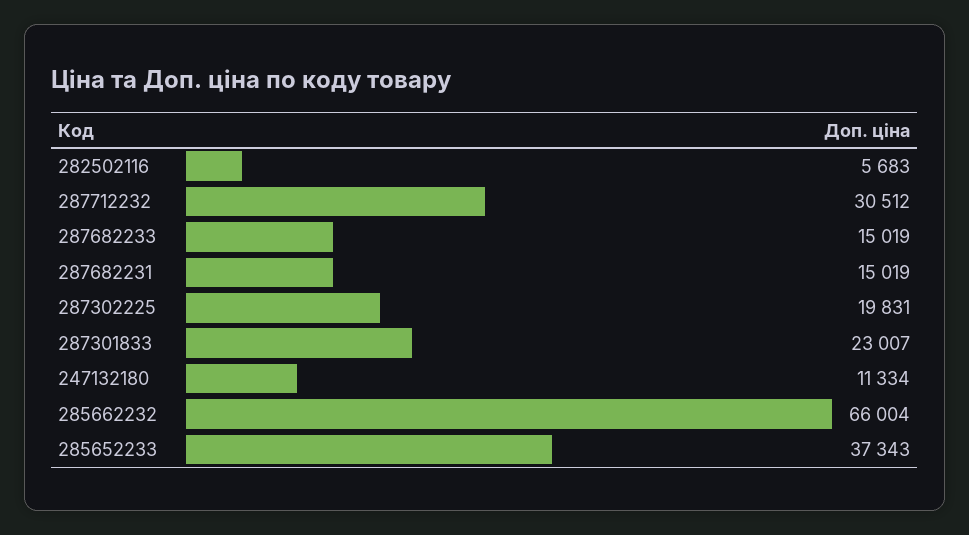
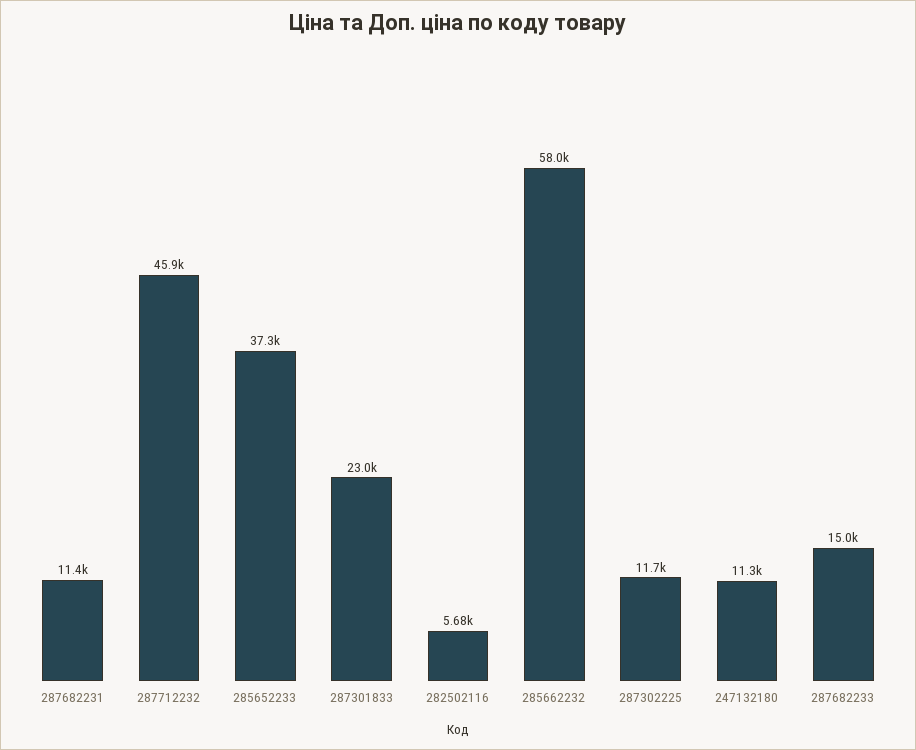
  {
    "282502116": 5683,
-   "287712232": 30512,
+   "287712232": 45900,
    "287682233": 15019,
-   "287682231": 15019,
+   "287682231": 11400,
-   "287302225": 19831,
+   "287302225": 11700,
    "287301833": 23007,
    "247132180": 11334,
-   "285662232": 66004,
+   "285662232": 58000,
    "285652233": 37343
  }

